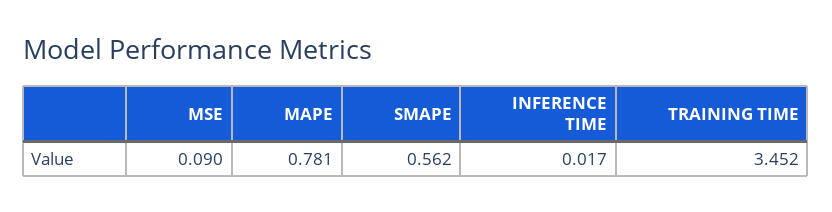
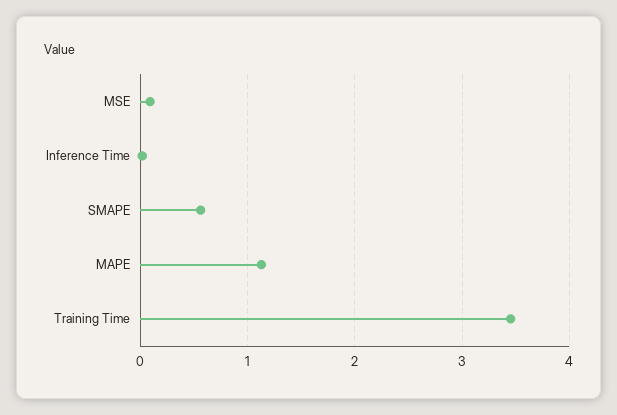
  {
    "MSE": 0.09,
-   "MAPE": 0.781,
+   "MAPE": 1.1,
    "SMAPE": 0.562,
    "INFERENCE TIME": 0.017,
    "TRAINING TIME": 3.452
  }

